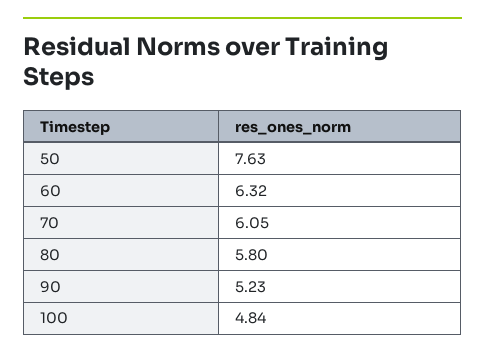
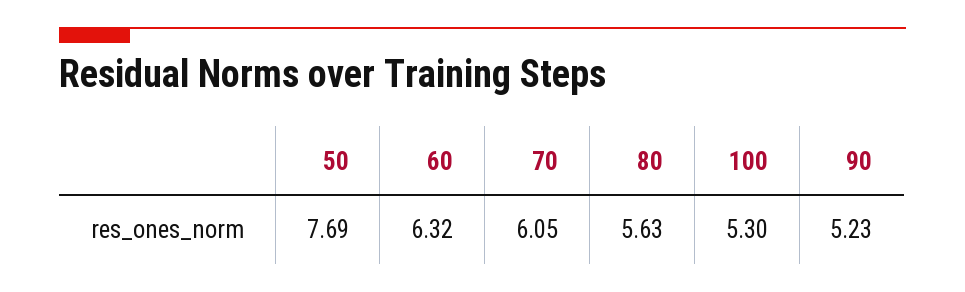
  {
-   "50": 7.63,
+   "50": 7.69,
    "60": 6.32,
    "70": 6.05,
-   "80": 5.8,
+   "80": 5.63,
    "90": 5.23,
-   "100": 4.84
+   "100": 5.3
  }

